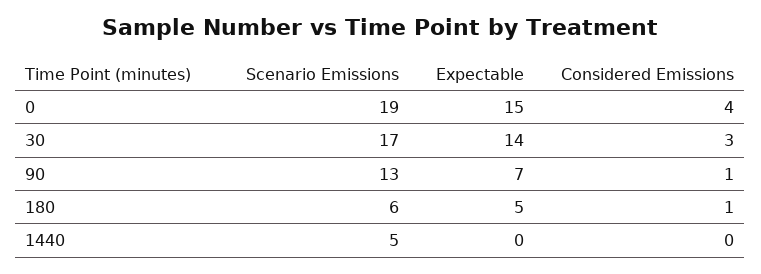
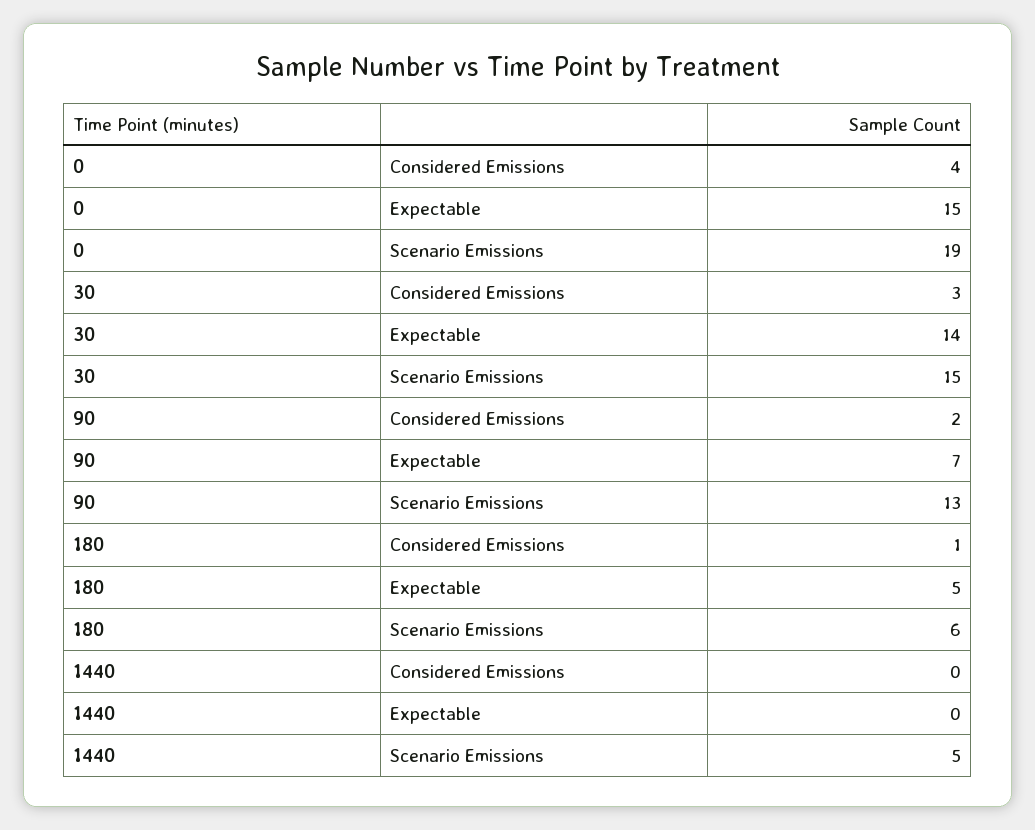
  {
    "Scenario Emissions": {
      "0": 19,
-     "30": 17,
+     "30": 15,
      "90": 13,
      "180": 6,
      "1440": 5
    },
    "Expectable": {
      "0": 15,
      "30": 14,
      "90": 7,
      "180": 5,
      "1440": 0
    },
    "Considered Emissions": {
      "0": 4,
      "30": 3,
-     "90": 1,
+     "90": 2,
      "180": 1,
      "1440": 0
    }
  }

